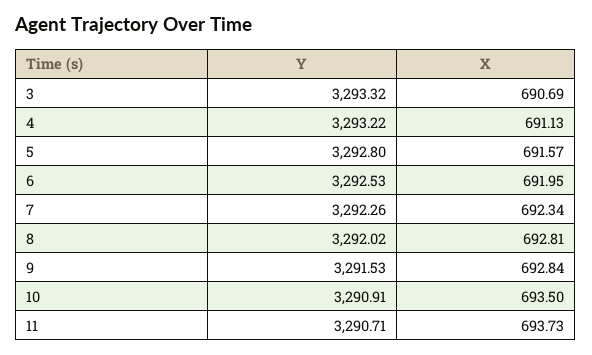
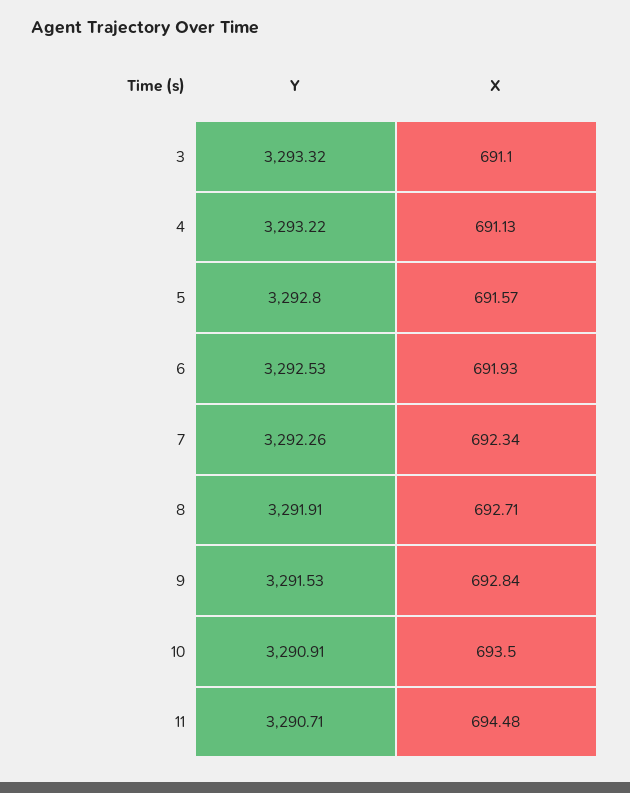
  {
    "Y": {
      "3": 3293.32,
      "4": 3293.22,
      "5": 3292.8,
      "6": 3292.53,
      "7": 3292.26,
-     "8": 3292.02,
+     "8": 3291.91,
      "9": 3291.53,
      "10": 3290.91,
      "11": 3290.71
    },
    "X": {
-     "3": 690.69,
+     "3": 691.1,
      "4": 691.13,
      "5": 691.57,
-     "6": 691.95,
+     "6": 691.93,
      "7": 692.34,
-     "8": 692.81,
+     "8": 692.71,
      "9": 692.84,
      "10": 693.5,
-     "11": 693.73
+     "11": 694.48
    }
  }

